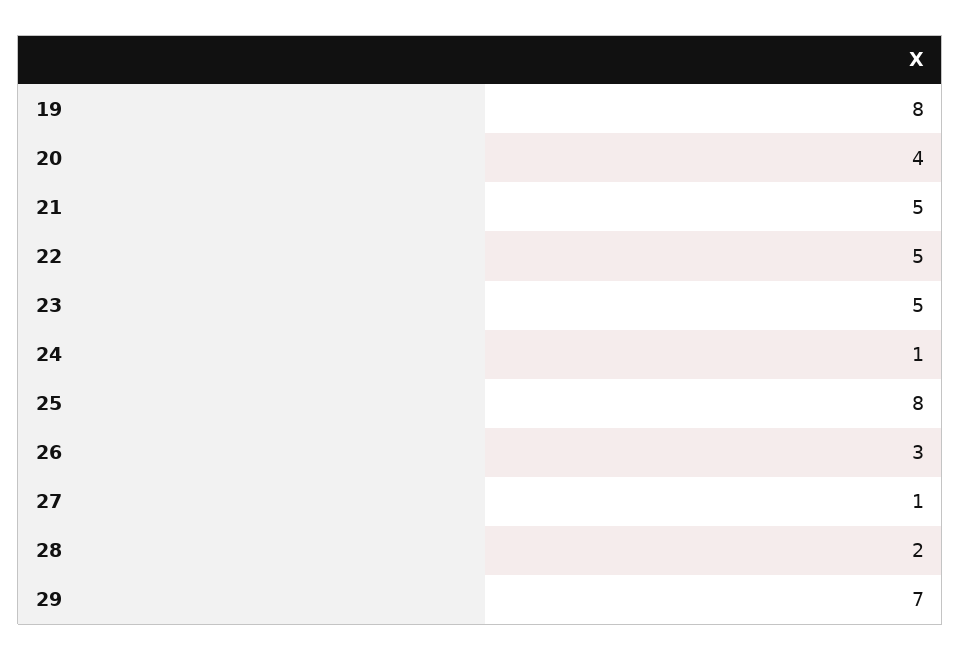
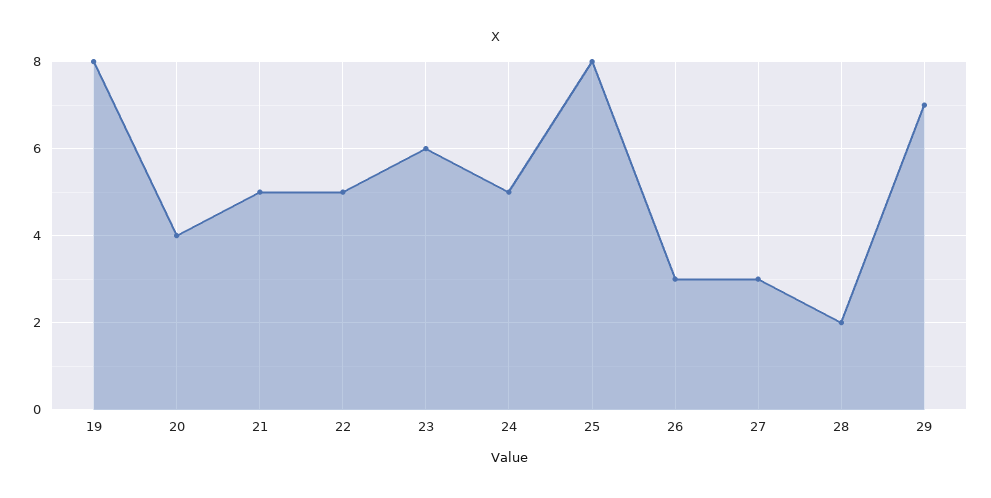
  {
    "19": 8,
    "20": 4,
    "21": 5,
    "22": 5,
-   "23": 5,
+   "23": 6,
-   "24": 1,
+   "24": 5,
    "25": 8,
    "26": 3,
-   "27": 1,
+   "27": 3,
    "28": 2,
    "29": 7
  }

